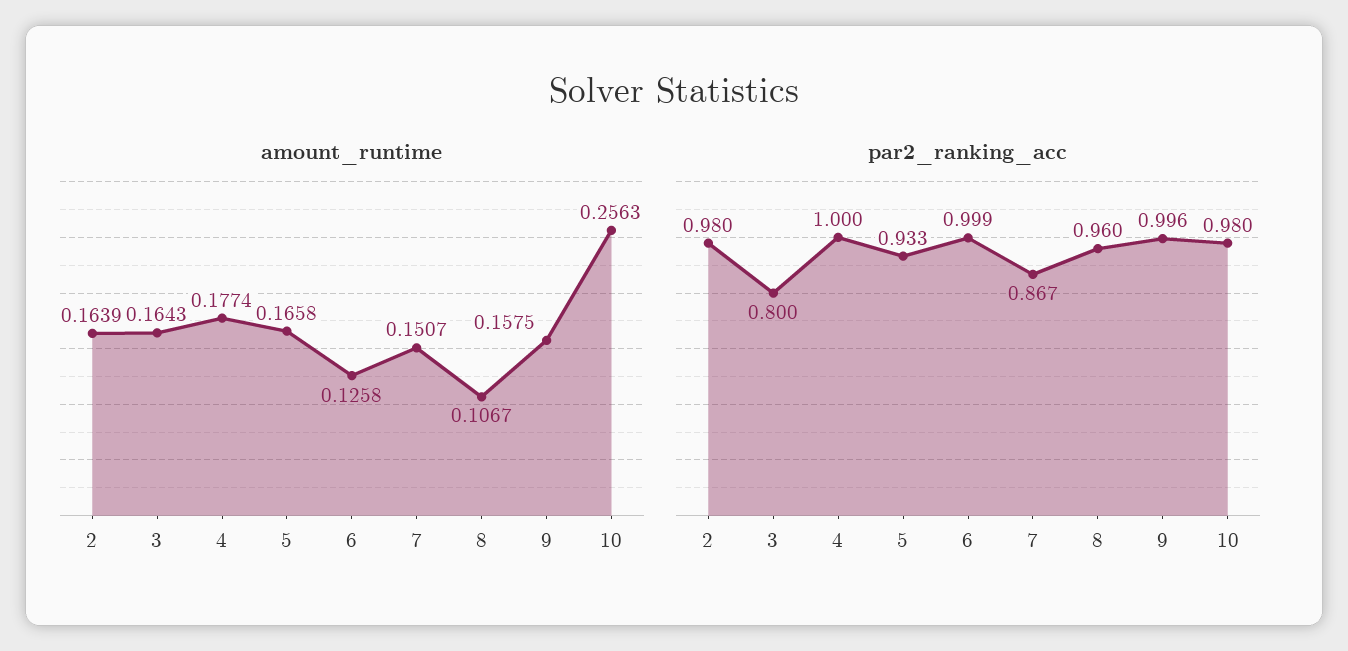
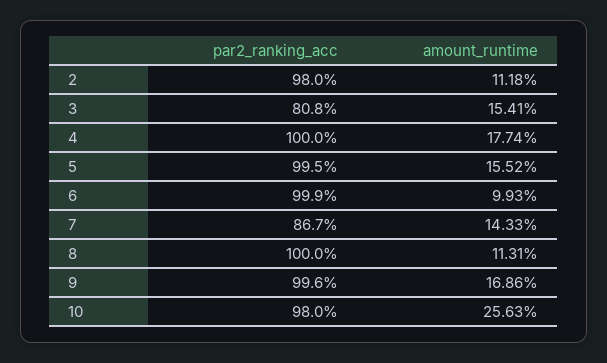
  {
    "amount_runtime": {
-     "2": 0.1639,
+     "2": 0.1118,
-     "3": 0.1643,
+     "3": 0.1541,
      "4": 0.1774,
-     "5": 0.1658,
+     "5": 0.1552,
-     "6": 0.1258,
+     "6": 0.0993,
-     "7": 0.1507,
+     "7": 0.1433,
-     "8": 0.1067,
+     "8": 0.1131,
-     "9": 0.1575,
+     "9": 0.1686,
      "10": 0.2563
    },
    "par2_ranking_acc": {
      "2": 0.98,
-     "3": 0.8,
+     "3": 0.808,
      "4": 1,
-     "5": 0.933,
+     "5": 0.995,
      "6": 0.999,
      "7": 0.867,
-     "8": 0.96,
+     "8": 1,
      "9": 0.996,
      "10": 0.98
    }
  }

